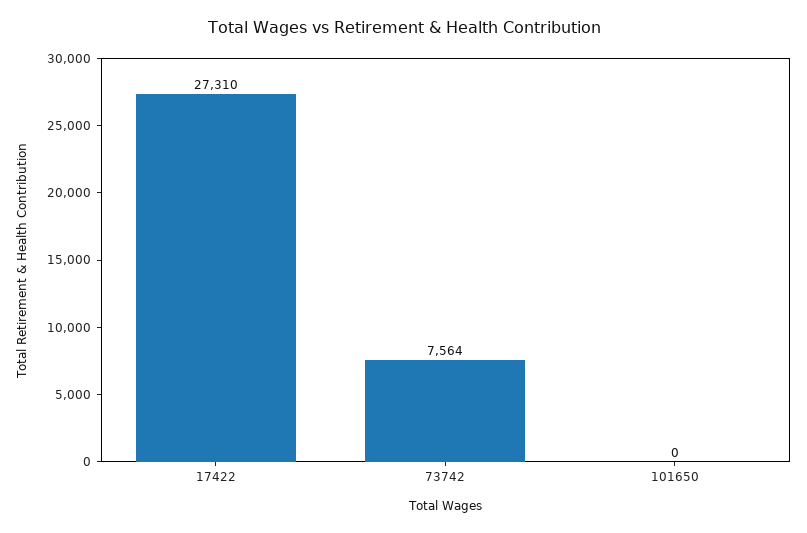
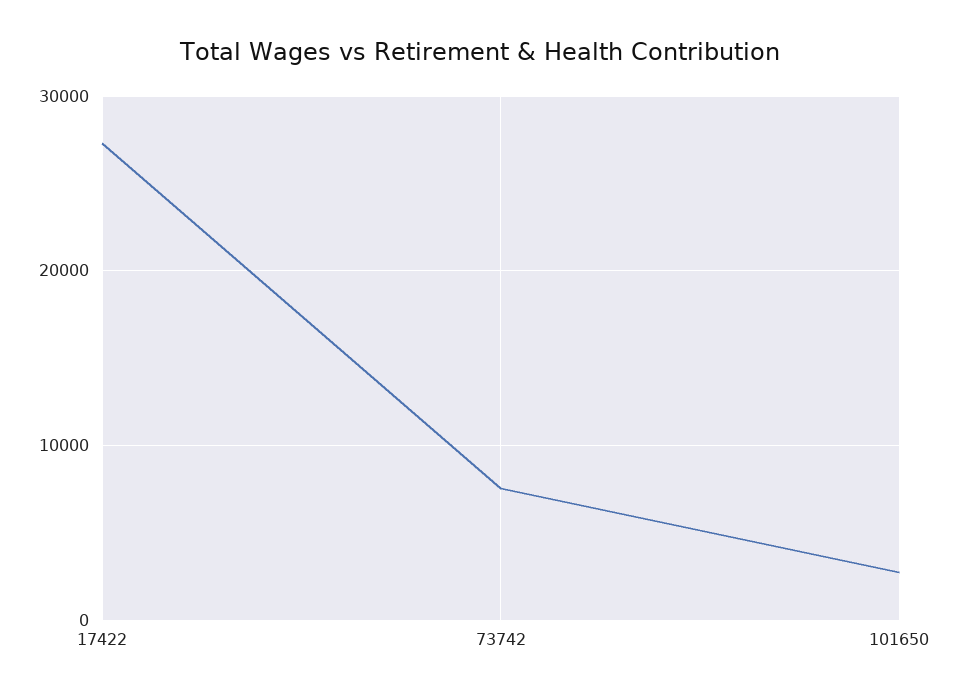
  {
    "17422": 27310,
    "73742": 7564,
-   "101650": 0
+   "101650": 3000
  }

